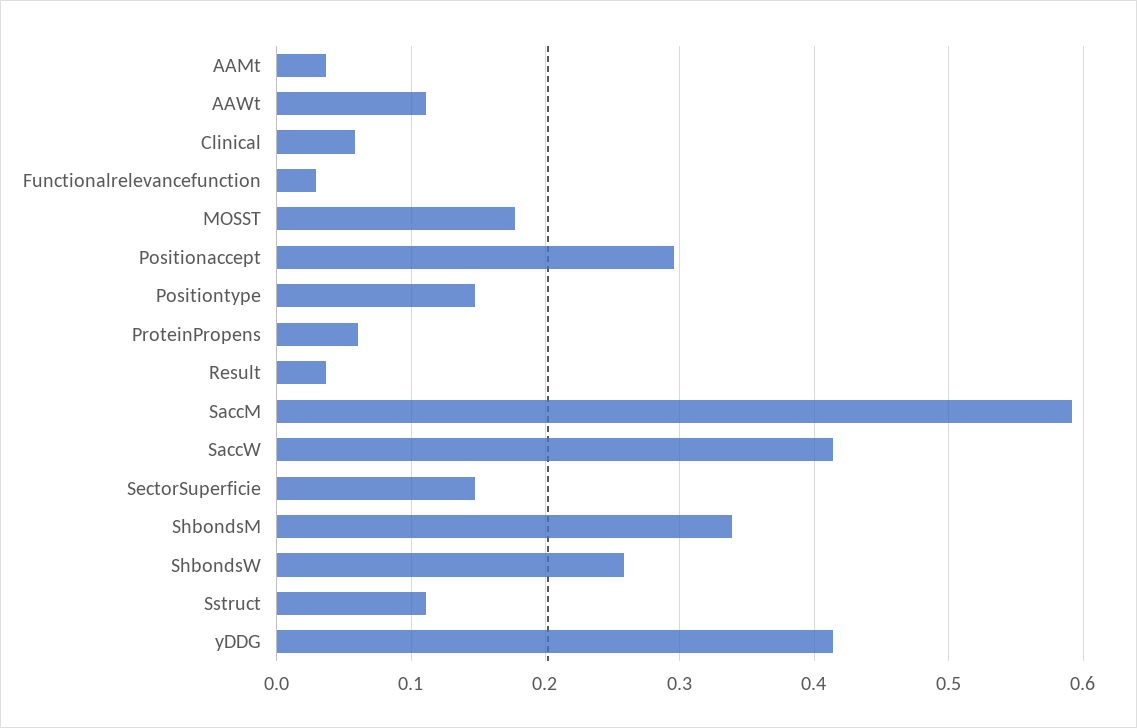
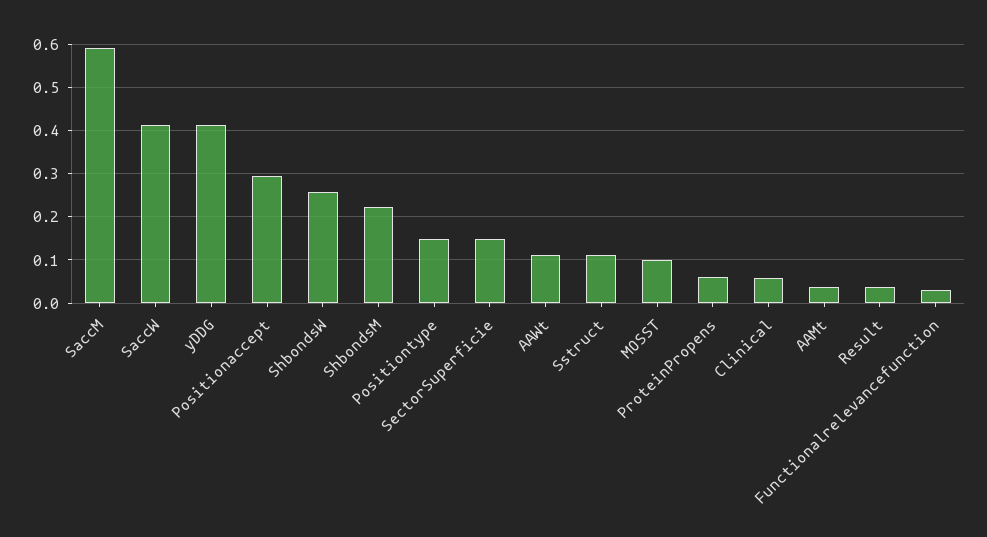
  {
    "AAMt": 0.04,
    "AAWt": 0.11,
    "Clinical": 0.06,
    "Functionalrelevancefunction": 0.03,
-   "MOSST": 0.18,
+   "MOSST": 0.1,
    "Positionaccept": 0.3,
    "Positiontype": 0.15,
    "ProteinPropens": 0.06,
    "Result": 0.04,
    "SaccM": 0.59,
    "SaccW": 0.41,
    "SectorSuperficie": 0.15,
-   "ShbondsM": 0.34,
+   "ShbondsM": 0.22,
    "ShbondsW": 0.26,
    "Sstruct": 0.11,
    "yDDG": 0.41
  }

